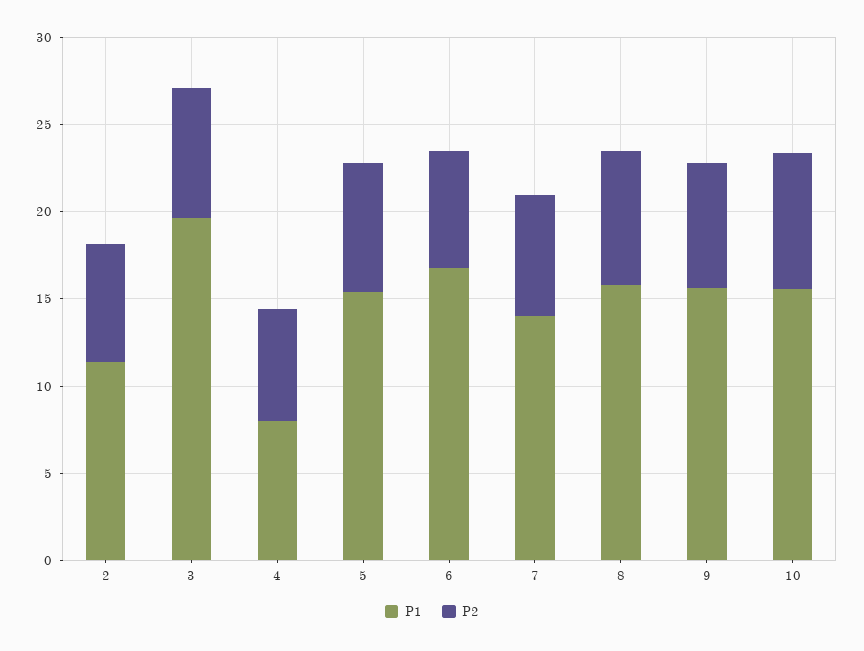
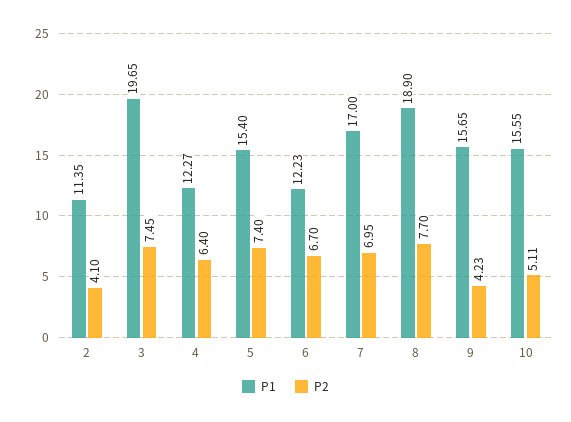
  {
    "P1": {
      "2": 11.35,
      "3": 19.65,
-     "4": 8,
+     "4": 12.27,
      "5": 15.4,
-     "6": 17,
+     "6": 12.23,
-     "7": 14,
+     "7": 17,
-     "8": 16,
+     "8": 18.9,
      "9": 15.65,
      "10": 15.55
    },
    "P2": {
-     "2": 7,
+     "2": 4.1,
      "3": 7.45,
      "4": 6.4,
      "5": 7.4,
      "6": 6.7,
      "7": 6.95,
      "8": 7.7,
-     "9": 7,
+     "9": 4.23,
-     "10": 8
+     "10": 5.11
    }
  }

